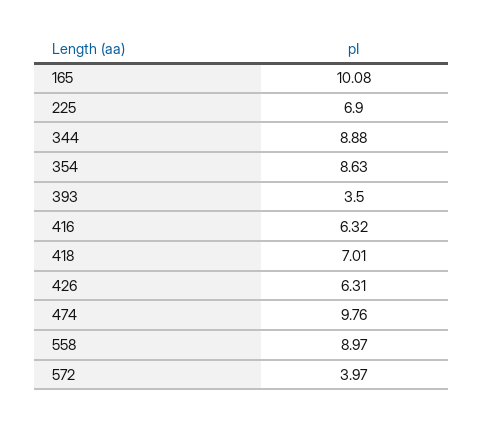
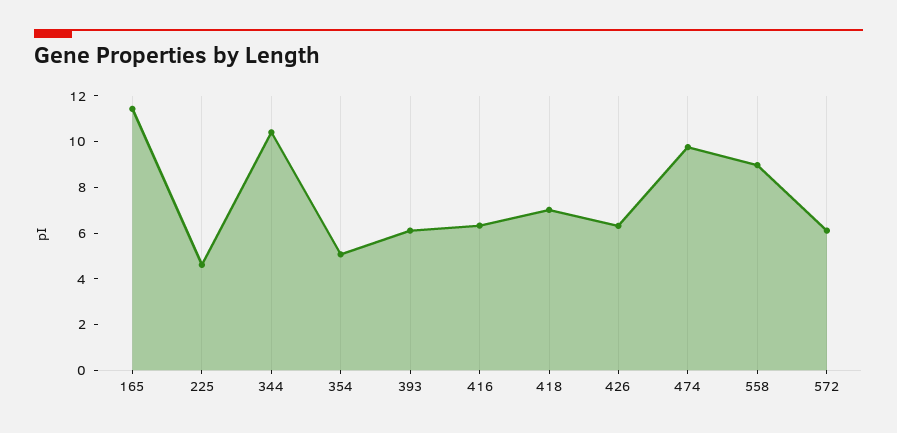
  {
-   "165": 10.08,
+   "165": 11.5,
-   "225": 6.9,
+   "225": 4.5,
-   "344": 8.88,
+   "344": 10.5,
-   "354": 8.63,
+   "354": 5,
-   "393": 3.5,
+   "393": 6,
    "416": 6.32,
    "418": 7.01,
    "426": 6.31,
    "474": 9.76,
    "558": 8.97,
-   "572": 3.97
+   "572": 6
  }

